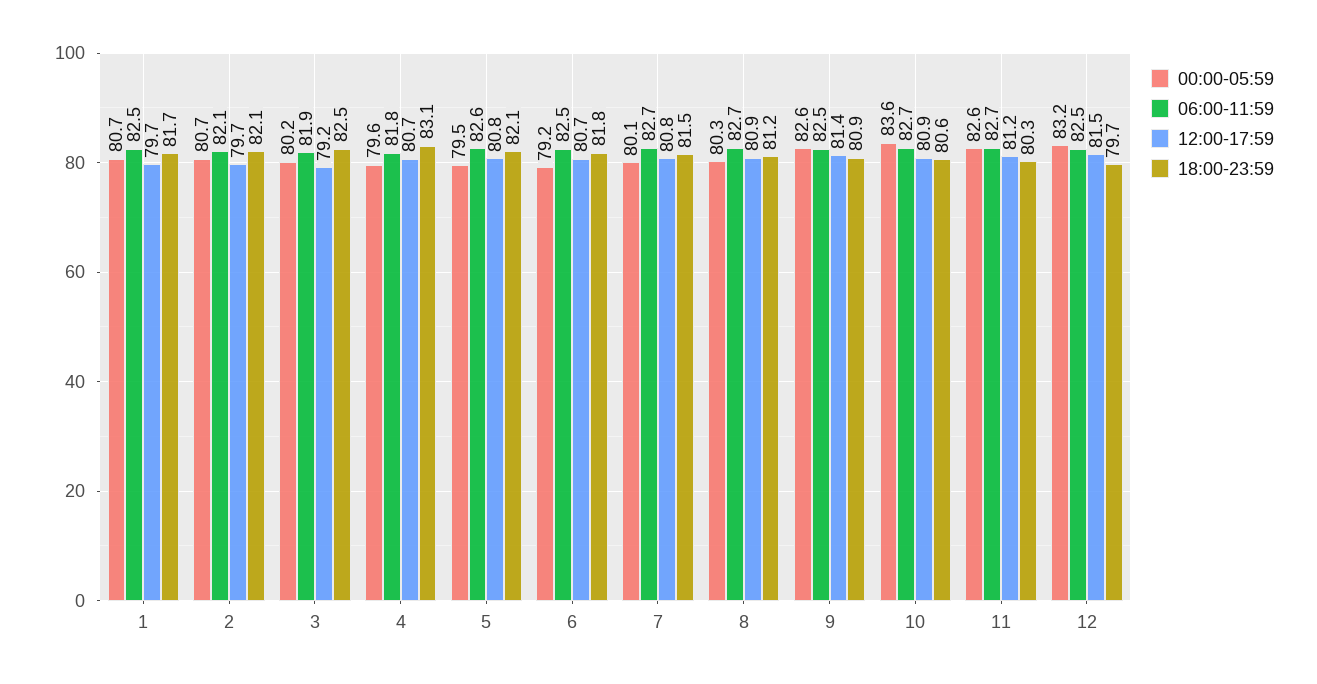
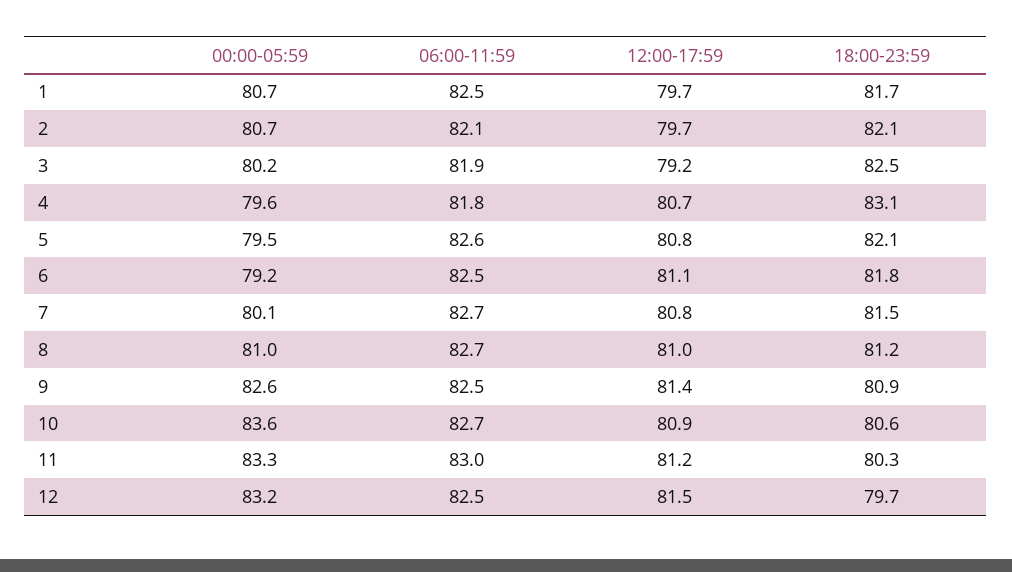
  {
    "00:00-05:59": {
      "1": 80.7,
      "2": 80.7,
      "3": 80.2,
      "4": 79.6,
      "5": 79.5,
      "6": 79.2,
      "7": 80.1,
-     "8": 80.3,
+     "8": 81,
      "9": 82.6,
      "10": 83.6,
-     "11": 82.6,
+     "11": 83.3,
      "12": 83.2
    },
    "06:00-11:59": {
      "1": 82.5,
      "2": 82.1,
      "3": 81.9,
      "4": 81.8,
      "5": 82.6,
      "6": 82.5,
      "7": 82.7,
      "8": 82.7,
      "9": 82.5,
      "10": 82.7,
-     "11": 82.7,
+     "11": 83,
      "12": 82.5
    },
    "12:00-17:59": {
      "1": 79.7,
      "2": 79.7,
      "3": 79.2,
      "4": 80.7,
      "5": 80.8,
-     "6": 80.7,
+     "6": 81.1,
      "7": 80.8,
-     "8": 80.9,
+     "8": 81,
      "9": 81.4,
      "10": 80.9,
      "11": 81.2,
      "12": 81.5
    },
    "18:00-23:59": {
      "1": 81.7,
      "2": 82.1,
      "3": 82.5,
      "4": 83.1,
      "5": 82.1,
      "6": 81.8,
      "7": 81.5,
      "8": 81.2,
      "9": 80.9,
      "10": 80.6,
      "11": 80.3,
      "12": 79.7
    }
  }

